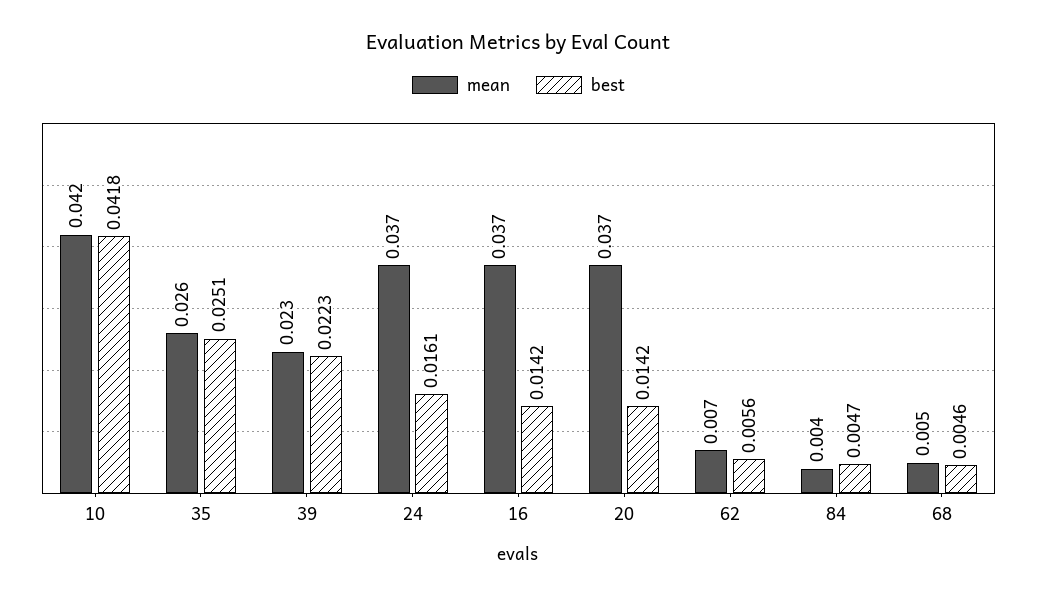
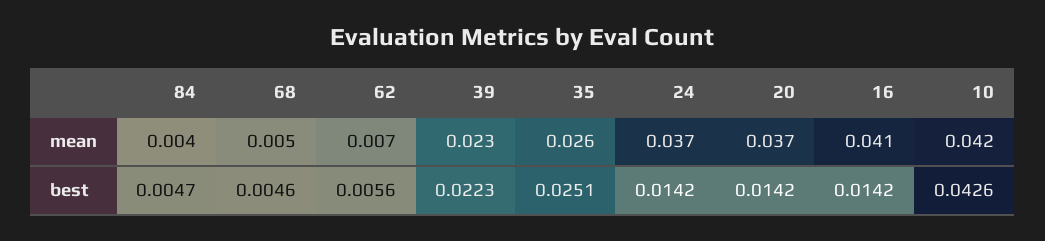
  {
    "mean": {
      "10": 0.042,
      "35": 0.026,
      "39": 0.023,
      "24": 0.037,
-     "16": 0.037,
+     "16": 0.041,
      "20": 0.037,
      "62": 0.007,
      "84": 0.004,
      "68": 0.005
    },
    "best": {
-     "10": 0.0418,
+     "10": 0.0426,
      "35": 0.0251,
      "39": 0.0223,
-     "24": 0.0161,
+     "24": 0.0142,
      "16": 0.0142,
      "20": 0.0142,
      "62": 0.0056,
      "84": 0.0047,
      "68": 0.0046
    }
  }

